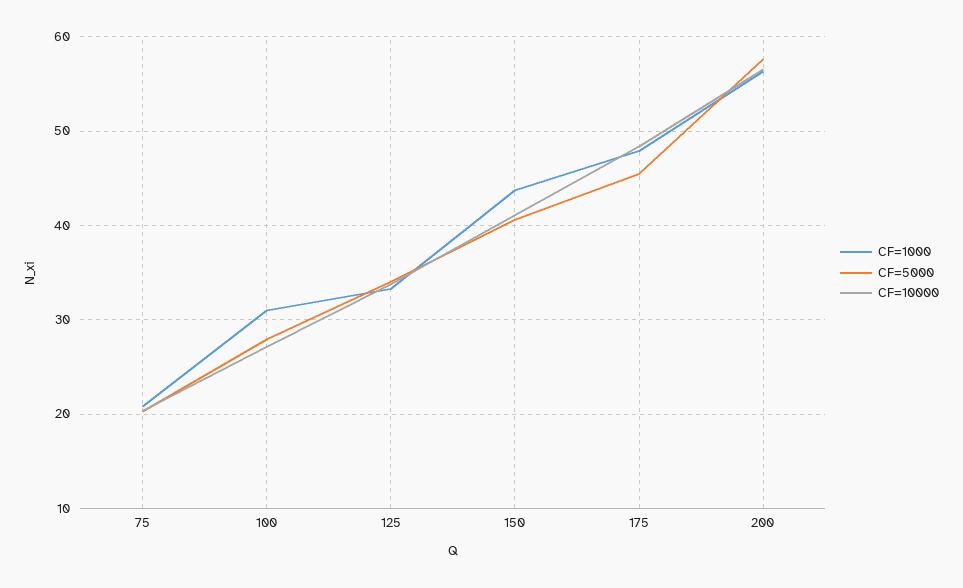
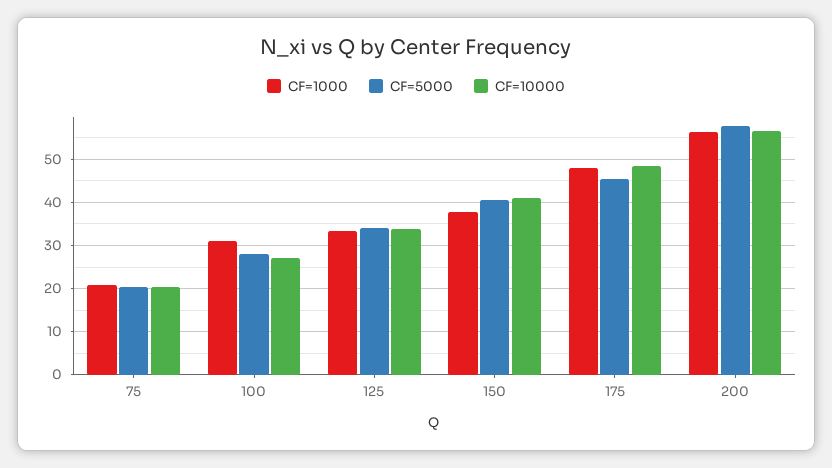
  {
    "CF=1000": {
      "75": 21,
      "100": 31,
      "125": 33,
-     "150": 44,
+     "150": 38,
      "175": 48,
      "200": 56
    },
    "CF=5000": {
      "75": 20,
      "100": 28,
      "125": 34,
      "150": 41,
      "175": 45,
      "200": 58
    },
    "CF=10000": {
      "75": 20,
      "100": 27,
      "125": 34,
      "150": 41,
      "175": 48,
      "200": 57
    }
  }

